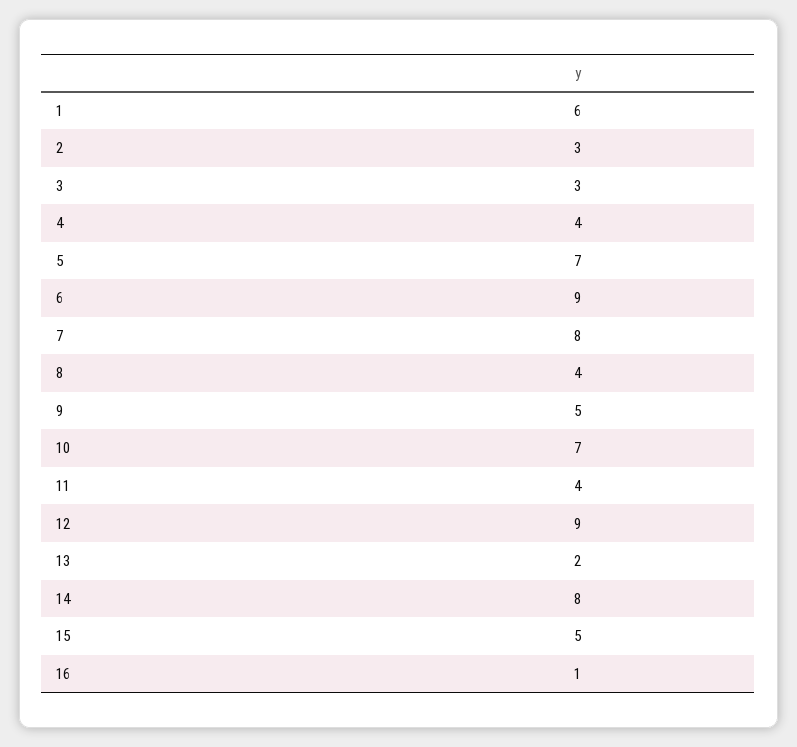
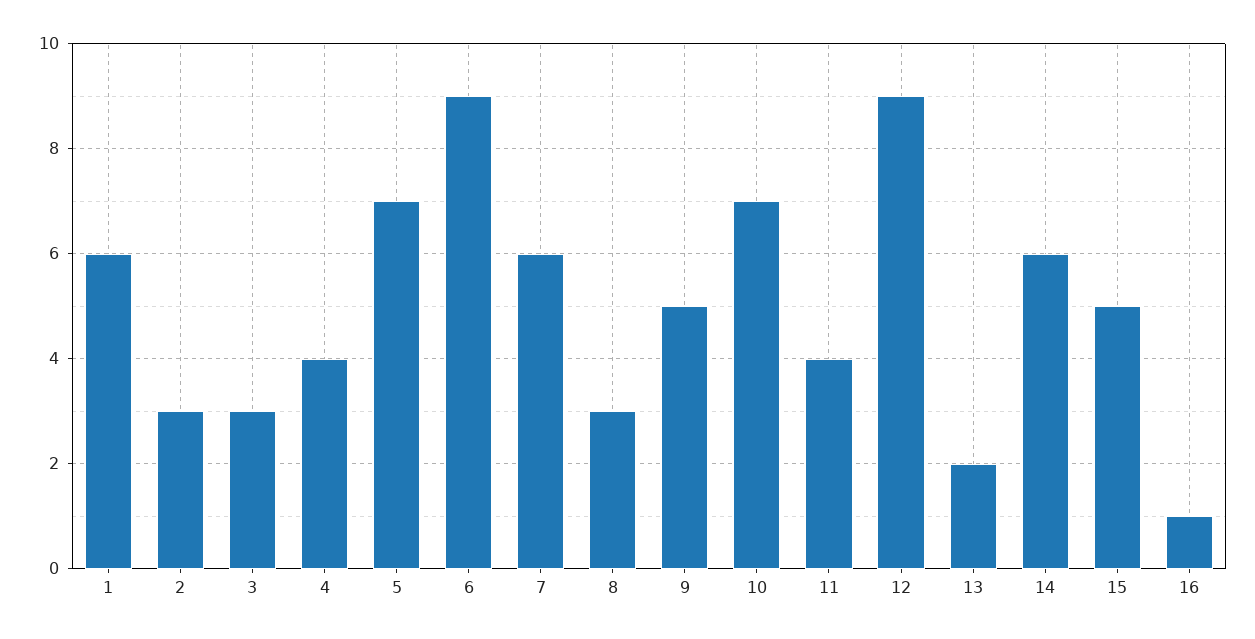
  {
    "1": 6,
    "2": 3,
    "3": 3,
    "4": 4,
    "5": 7,
    "6": 9,
-   "7": 8,
+   "7": 6,
-   "8": 4,
+   "8": 3,
    "9": 5,
    "10": 7,
    "11": 4,
    "12": 9,
    "13": 2,
-   "14": 8,
+   "14": 6,
    "15": 5,
    "16": 1
  }

